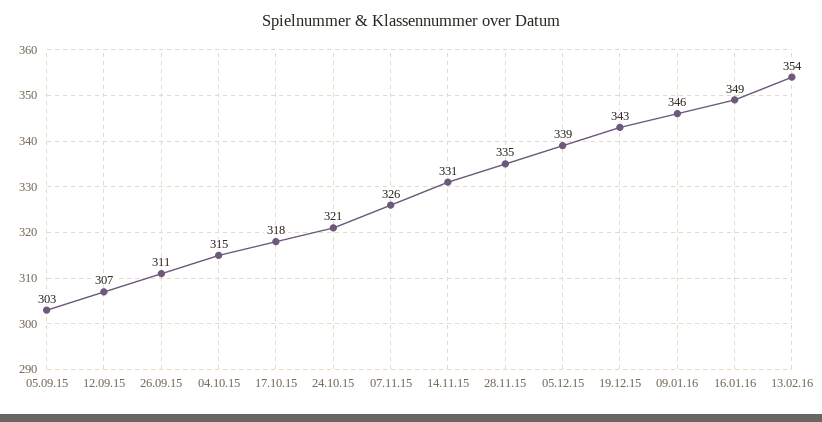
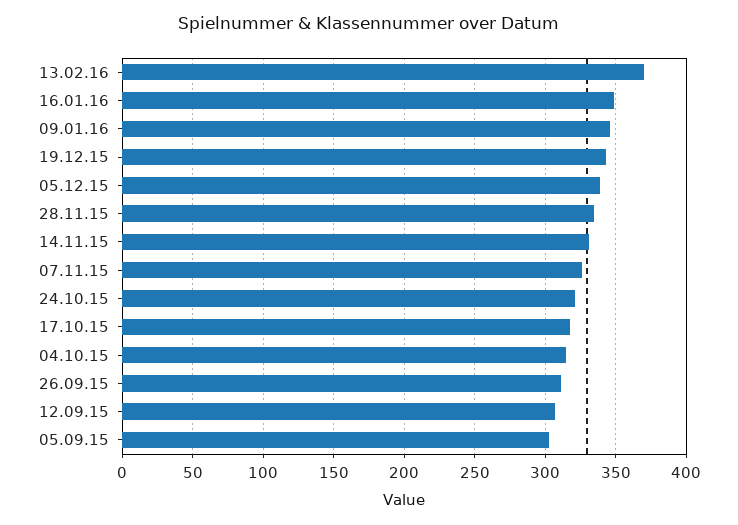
  {
    "05.09.15": 303,
    "12.09.15": 307,
    "26.09.15": 311,
    "04.10.15": 315,
    "17.10.15": 318,
    "24.10.15": 321,
    "07.11.15": 326,
    "14.11.15": 331,
    "28.11.15": 335,
    "05.12.15": 339,
    "19.12.15": 343,
    "09.01.16": 346,
    "16.01.16": 349,
-   "13.02.16": 354
+   "13.02.16": 370
  }

